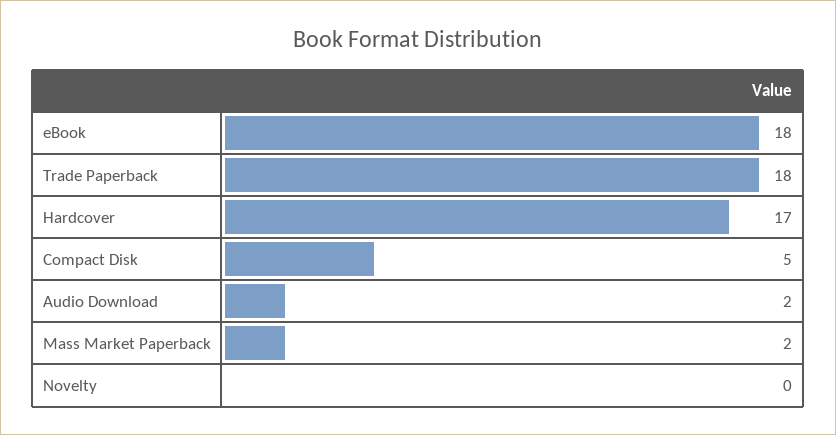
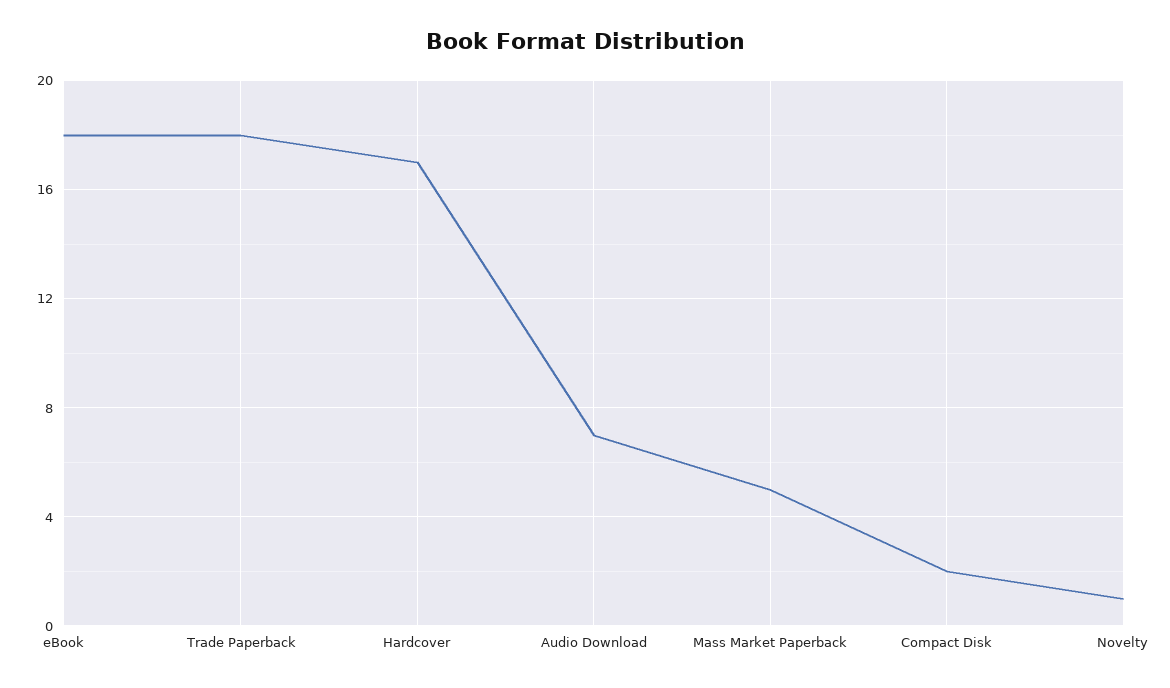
  {
    "eBook": 18,
    "Trade Paperback": 18,
    "Hardcover": 17,
-   "Compact Disk": 5,
+   "Compact Disk": 2,
-   "Audio Download": 2,
+   "Audio Download": 7,
-   "Mass Market Paperback": 2,
+   "Mass Market Paperback": 5,
-   "Novelty": 0
+   "Novelty": 1
  }

